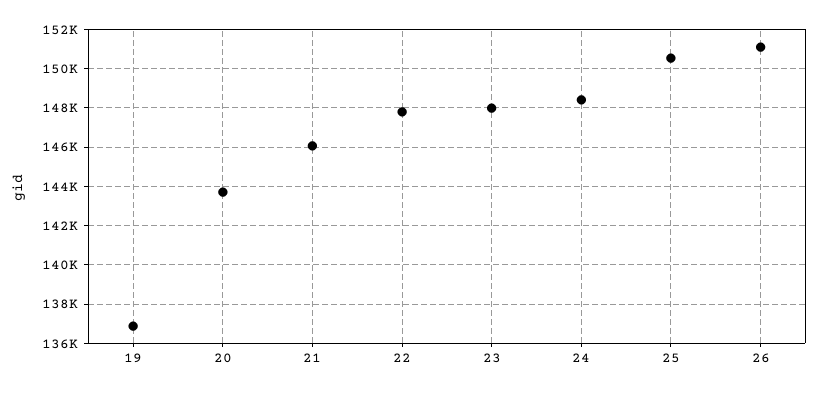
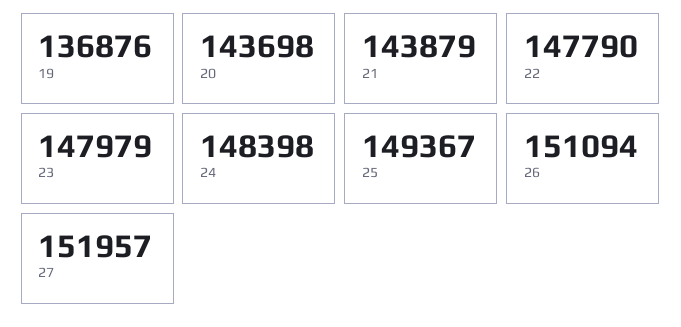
  {
    "19": 136876,
    "20": 143698,
-   "21": 146000,
+   "21": 143879,
    "22": 147790,
    "23": 147979,
    "24": 148398,
-   "25": 150500,
+   "25": 149367,
-   "26": 151094
+   "26": 151094,
+   "27": 151957
  }

